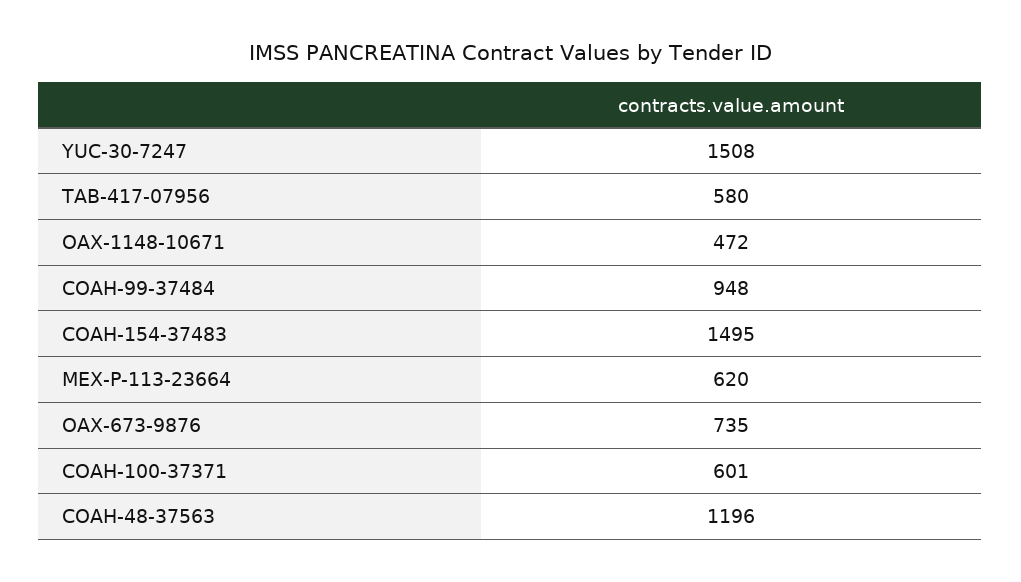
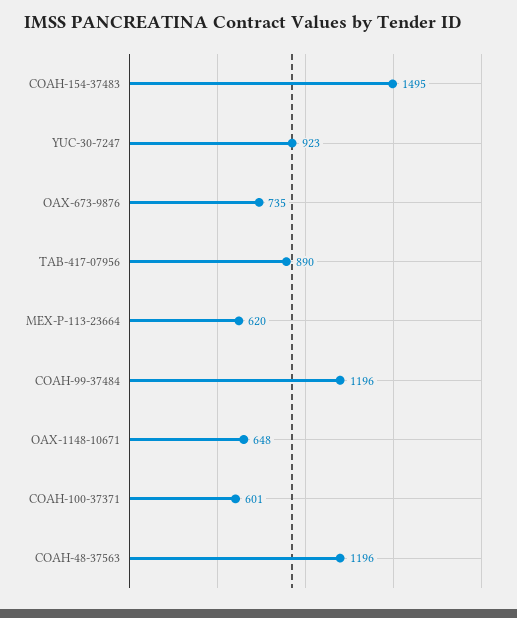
  {
-   "YUC-30-7247": 1508,
+   "YUC-30-7247": 923,
-   "TAB-417-07956": 580,
+   "TAB-417-07956": 890,
-   "OAX-1148-10671": 472,
+   "OAX-1148-10671": 648,
-   "COAH-99-37484": 948,
+   "COAH-99-37484": 1196,
    "COAH-154-37483": 1495,
    "MEX-P-113-23664": 620,
    "OAX-673-9876": 735,
    "COAH-100-37371": 601,
    "COAH-48-37563": 1196
  }

